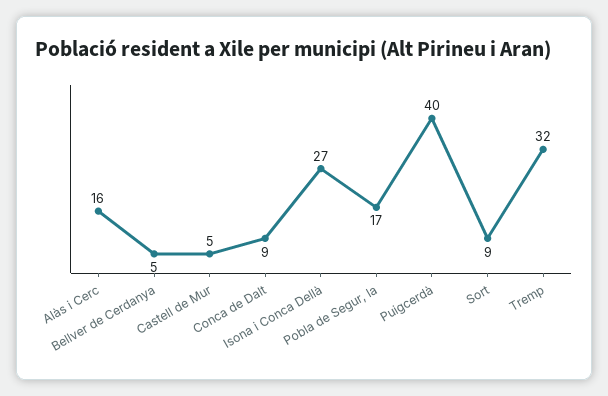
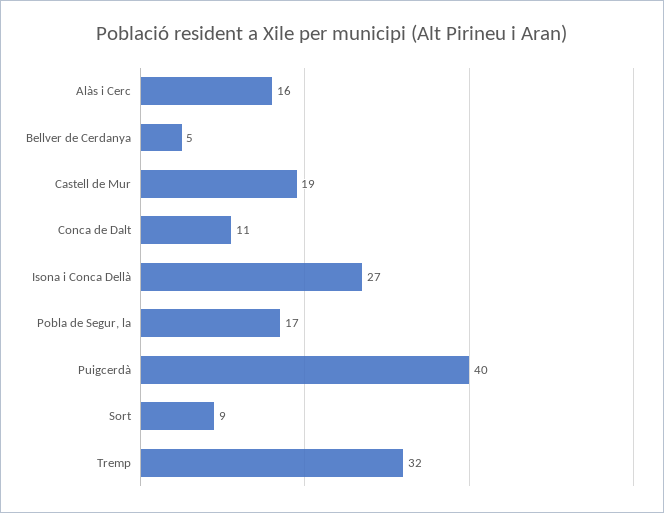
  {
    "Alàs i Cerc": 16,
    "Bellver de Cerdanya": 5,
-   "Castell de Mur": 5,
+   "Castell de Mur": 19,
-   "Conca de Dalt": 9,
+   "Conca de Dalt": 11,
    "Isona i Conca Dellà": 27,
    "Pobla de Segur, la": 17,
    "Puigcerdà": 40,
    "Sort": 9,
    "Tremp": 32
  }

